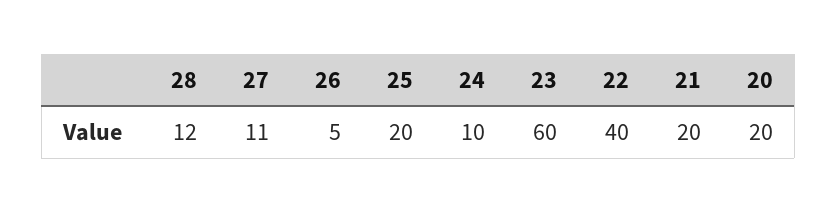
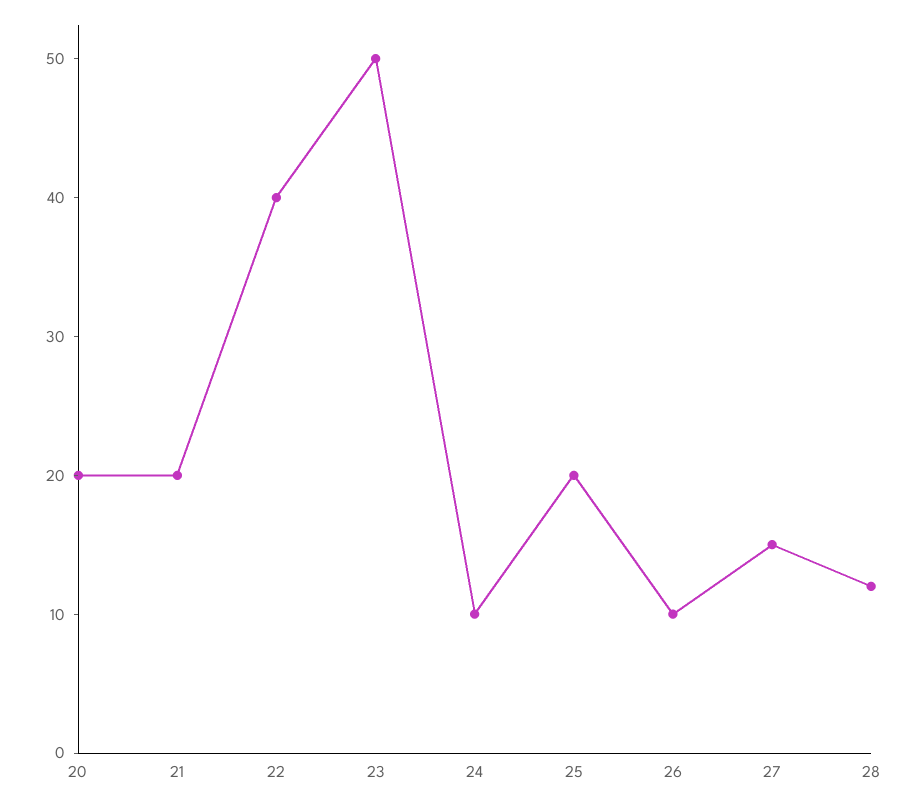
  {
    "28": 12,
-   "27": 11,
+   "27": 15,
-   "26": 5,
+   "26": 10,
    "25": 20,
    "24": 10,
-   "23": 60,
+   "23": 50,
    "22": 40,
    "21": 20,
    "20": 20
  }

